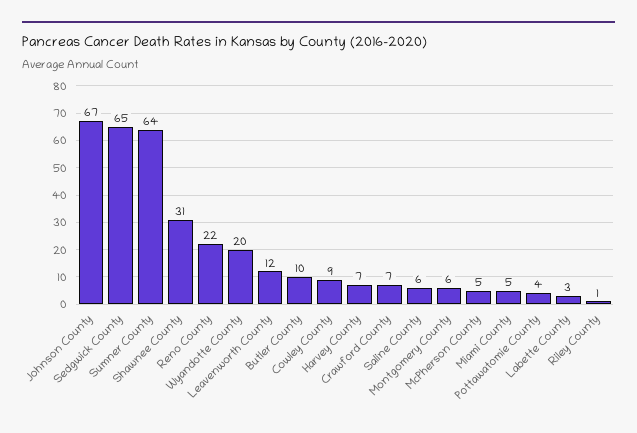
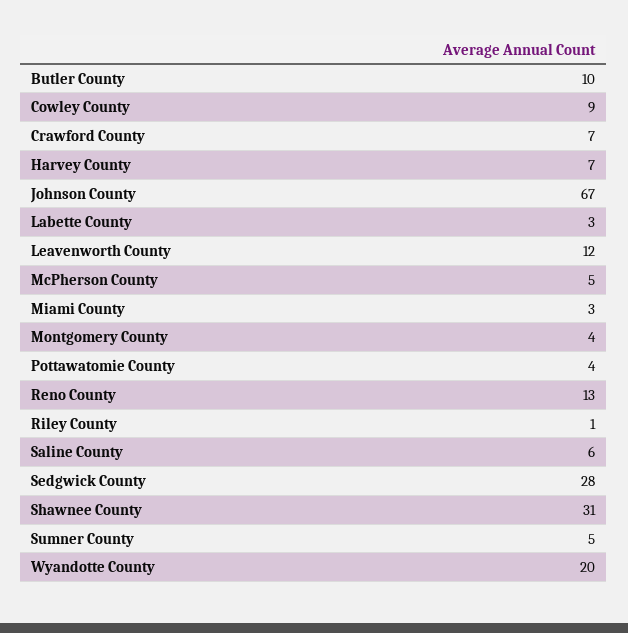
  {
    "Johnson County": 67,
-   "Sedgwick County": 65,
+   "Sedgwick County": 28,
-   "Sumner County": 64,
+   "Sumner County": 5,
    "Shawnee County": 31,
-   "Reno County": 22,
+   "Reno County": 13,
    "Wyandotte County": 20,
    "Leavenworth County": 12,
    "Butler County": 10,
    "Cowley County": 9,
    "Harvey County": 7,
    "Crawford County": 7,
    "Saline County": 6,
-   "Montgomery County": 6,
+   "Montgomery County": 4,
    "McPherson County": 5,
-   "Miami County": 5,
+   "Miami County": 3,
    "Pottawatomie County": 4,
    "Labette County": 3,
    "Riley County": 1
  }

